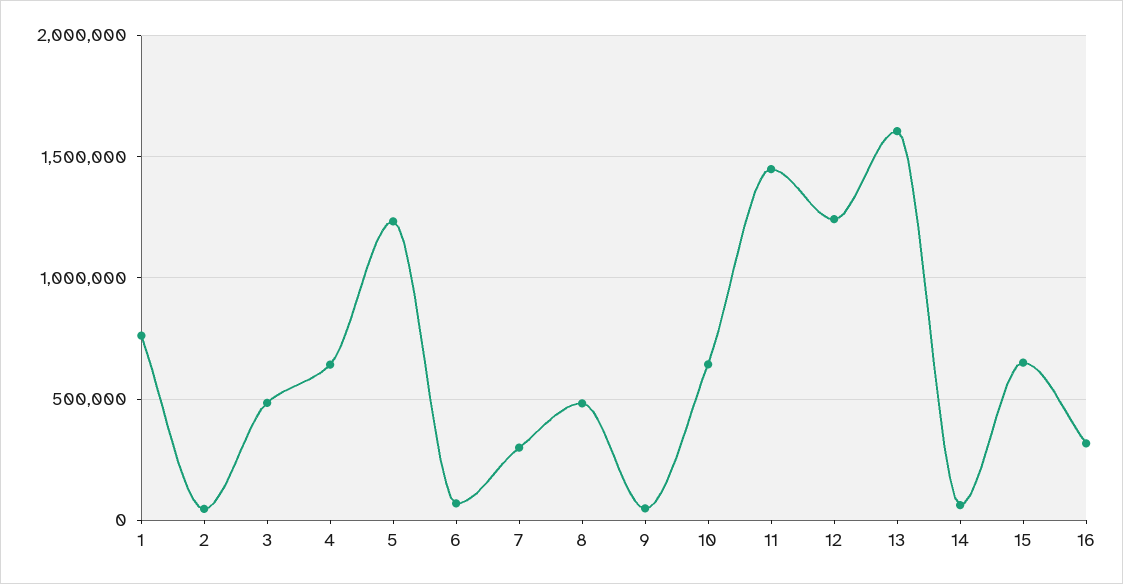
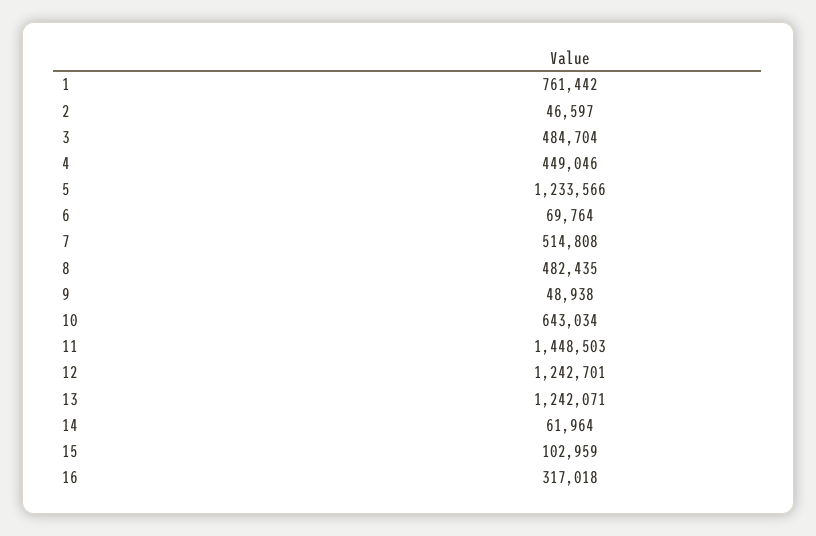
  {
    "1": 761442,
    "2": 46597,
    "3": 484704,
-   "4": 650000,
+   "4": 449046,
    "5": 1233566,
    "6": 69764,
-   "7": 300000,
+   "7": 514808,
    "8": 482435,
    "9": 48938,
    "10": 643034,
    "11": 1448503,
    "12": 1242701,
-   "13": 1600000,
+   "13": 1242071,
    "14": 61964,
-   "15": 650000,
+   "15": 102959,
    "16": 317018
  }

